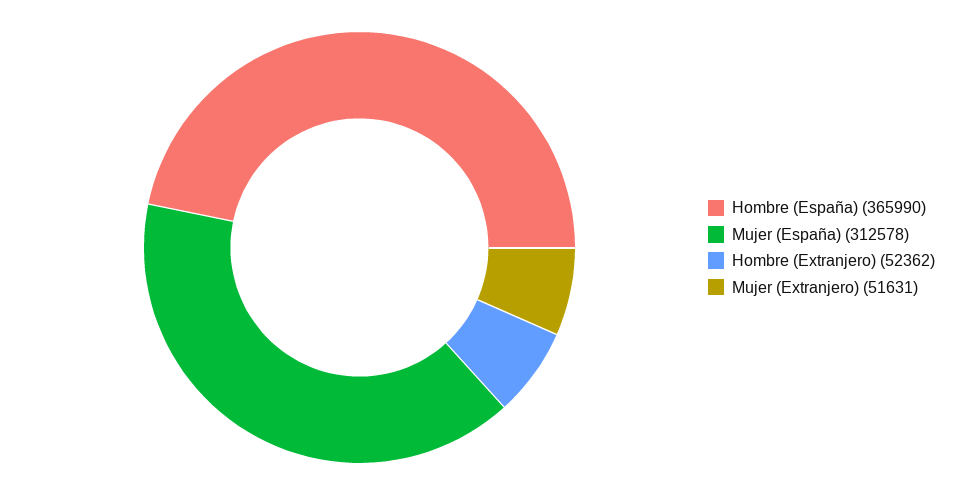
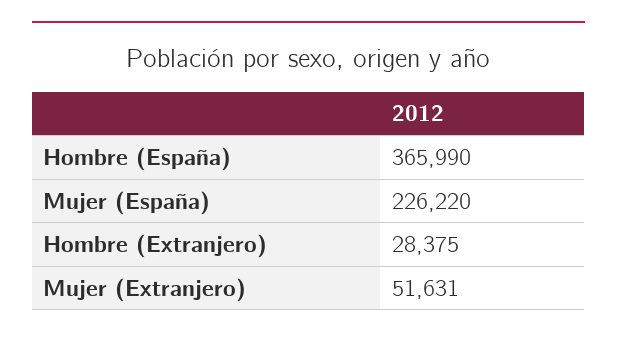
  {
    "Hombre (España)": 365990,
-   "Mujer (España)": 312578,
+   "Mujer (España)": 226220,
-   "Hombre (Extranjero)": 52362,
+   "Hombre (Extranjero)": 28375,
    "Mujer (Extranjero)": 51631
  }

